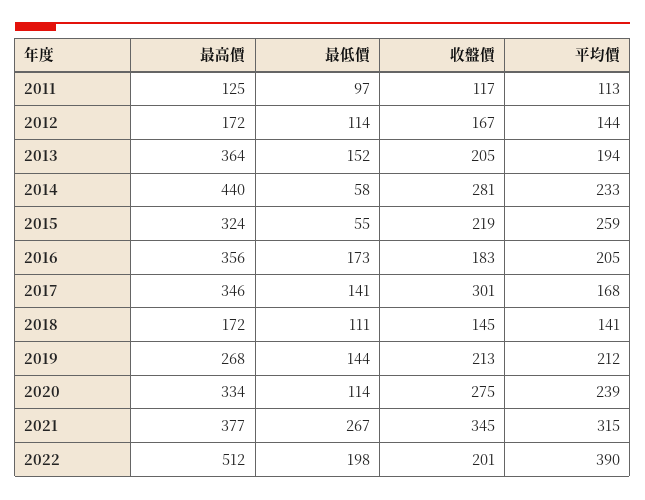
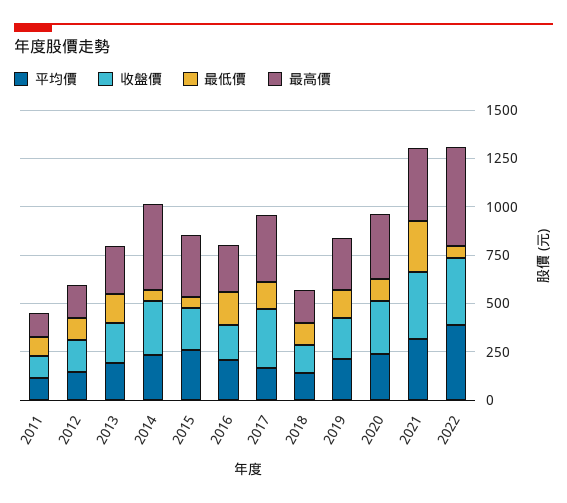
  {
    "最高價": {
      "2011": 125,
      "2012": 172,
-     "2013": 364,
+     "2013": 250,
      "2014": 440,
      "2015": 324,
-     "2016": 356,
+     "2016": 250,
      "2017": 346,
      "2018": 172,
      "2019": 268,
      "2020": 334,
      "2021": 377,
      "2022": 512
    },
    "最低價": {
      "2011": 97,
      "2012": 114,
      "2013": 152,
      "2014": 58,
      "2015": 55,
      "2016": 173,
      "2017": 141,
      "2018": 111,
      "2019": 144,
      "2020": 114,
      "2021": 267,
-     "2022": 198
+     "2022": 50
    },
    "收盤價": {
      "2011": 117,
      "2012": 167,
      "2013": 205,
      "2014": 281,
      "2015": 219,
      "2016": 183,
      "2017": 301,
      "2018": 145,
      "2019": 213,
      "2020": 275,
      "2021": 345,
-     "2022": 201
+     "2022": 350
    },
    "平均價": {
      "2011": 113,
      "2012": 144,
      "2013": 194,
      "2014": 233,
      "2015": 259,
      "2016": 205,
      "2017": 168,
      "2018": 141,
      "2019": 212,
      "2020": 239,
      "2021": 315,
      "2022": 390
    }
  }

